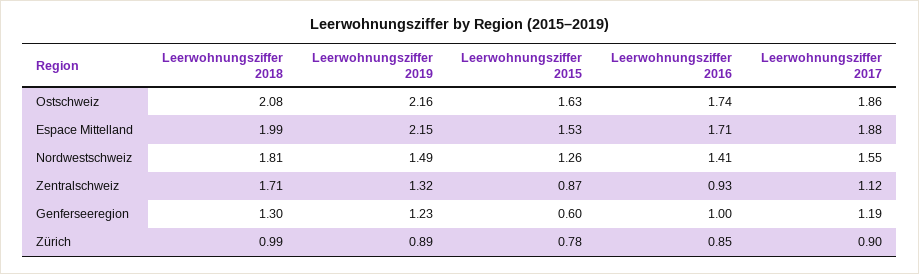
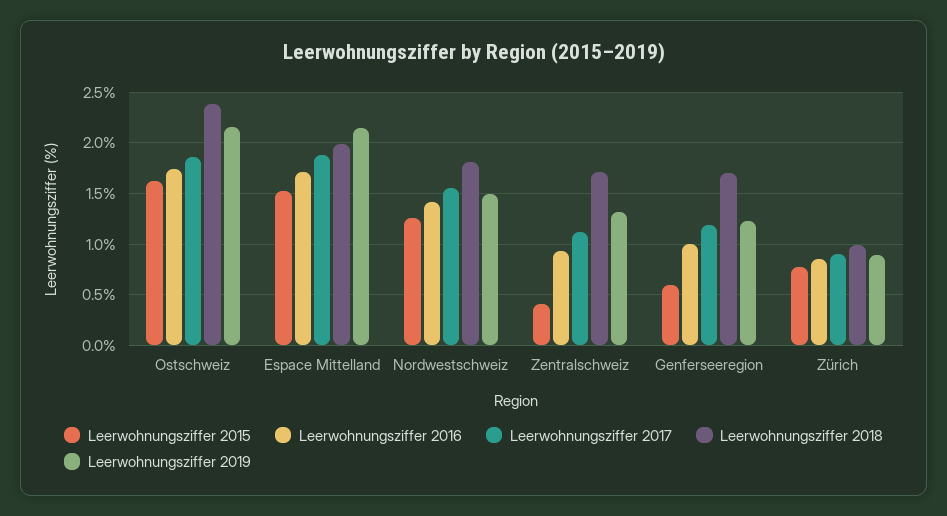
  {
    "Leerwohnungsziffer 2018": {
-     "Ostschweiz": 2.08,
+     "Ostschweiz": 2.4,
      "Espace Mittelland": 1.99,
      "Nordwestschweiz": 1.81,
      "Zentralschweiz": 1.71,
-     "Genferseeregion": 1.3,
+     "Genferseeregion": 1.7,
      "Zürich": 0.99
    },
    "Leerwohnungsziffer 2019": {
      "Ostschweiz": 2.16,
      "Espace Mittelland": 2.15,
      "Nordwestschweiz": 1.49,
      "Zentralschweiz": 1.32,
      "Genferseeregion": 1.23,
      "Zürich": 0.89
    },
    "Leerwohnungsziffer 2015": {
      "Ostschweiz": 1.63,
      "Espace Mittelland": 1.53,
      "Nordwestschweiz": 1.26,
-     "Zentralschweiz": 0.87,
+     "Zentralschweiz": 0.4,
      "Genferseeregion": 0.6,
      "Zürich": 0.78
    },
    "Leerwohnungsziffer 2016": {
      "Ostschweiz": 1.74,
      "Espace Mittelland": 1.71,
      "Nordwestschweiz": 1.41,
      "Zentralschweiz": 0.93,
      "Genferseeregion": 1,
      "Zürich": 0.85
    },
    "Leerwohnungsziffer 2017": {
      "Ostschweiz": 1.86,
      "Espace Mittelland": 1.88,
      "Nordwestschweiz": 1.55,
      "Zentralschweiz": 1.12,
      "Genferseeregion": 1.19,
      "Zürich": 0.9
    }
  }

